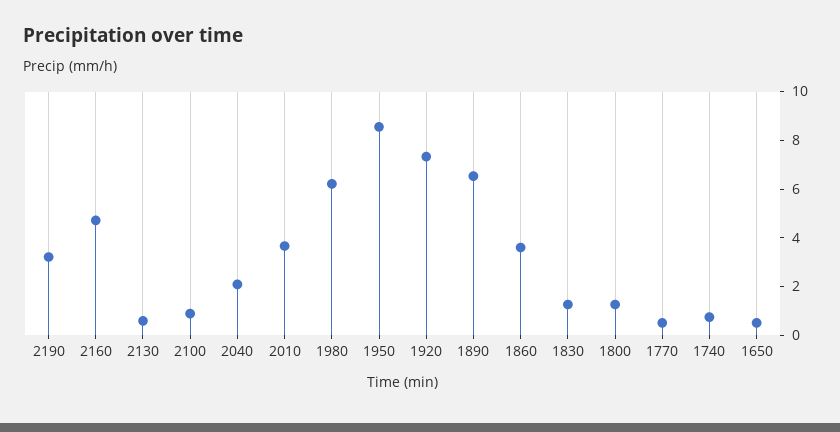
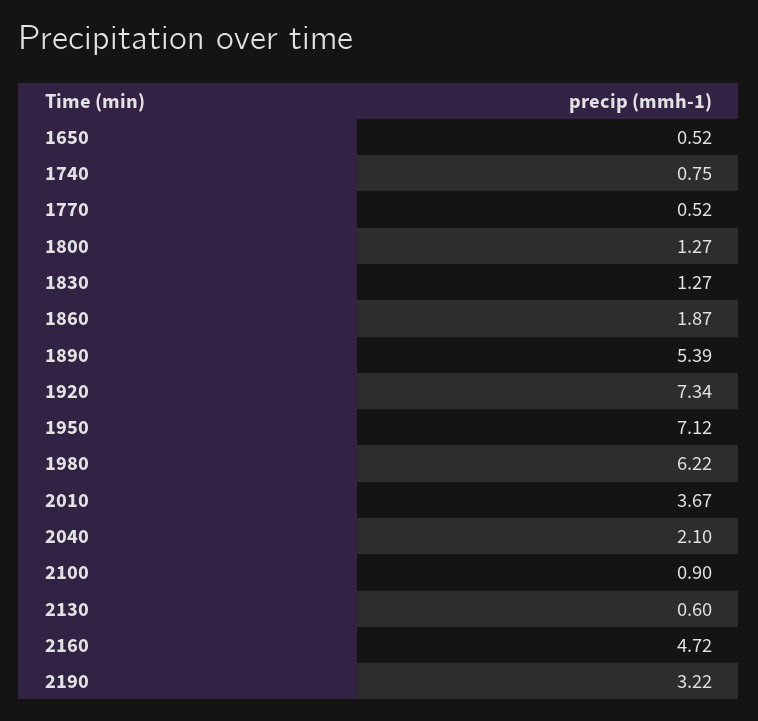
  {
    "2190": 3.22,
    "2160": 4.72,
    "2130": 0.6,
    "2100": 0.9,
    "2040": 2.1,
    "2010": 3.67,
    "1980": 6.22,
-   "1950": 8.5,
+   "1950": 7.12,
    "1920": 7.34,
-   "1890": 6.5,
+   "1890": 5.39,
-   "1860": 3.5,
+   "1860": 1.87,
    "1830": 1.27,
    "1800": 1.27,
    "1770": 0.52,
    "1740": 0.75,
    "1650": 0.52
  }

